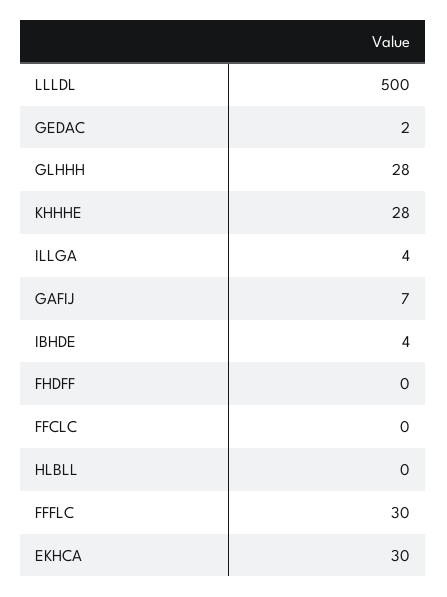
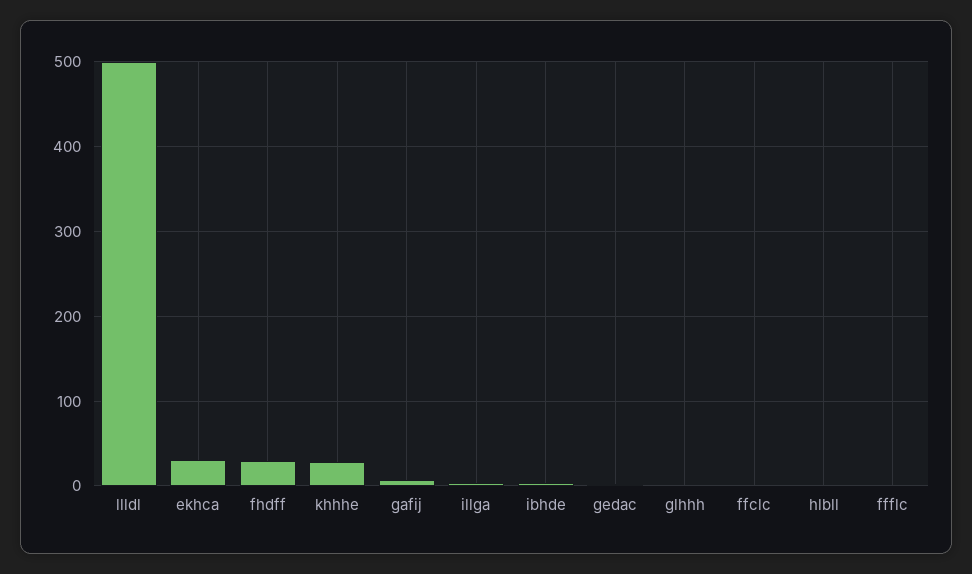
  {
    "LLLDL": 500,
    "GEDAC": 2,
-   "GLHHH": 28,
+   "GLHHH": 0,
    "KHHHE": 28,
    "ILLGA": 4,
    "GAFIJ": 7,
    "IBHDE": 4,
-   "FHDFF": 0,
+   "FHDFF": 30,
    "FFCLC": 0,
    "HLBLL": 0,
-   "FFFLC": 30,
+   "FFFLC": 0,
    "EKHCA": 30
  }

